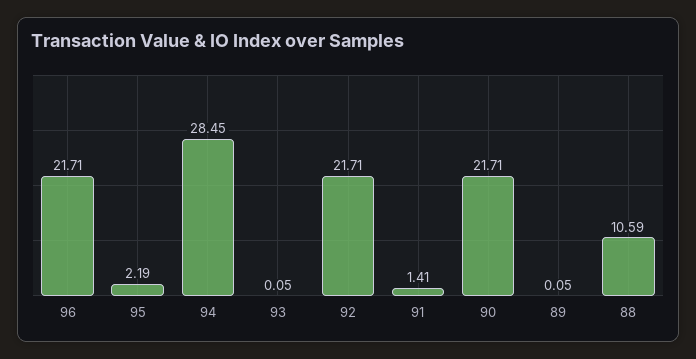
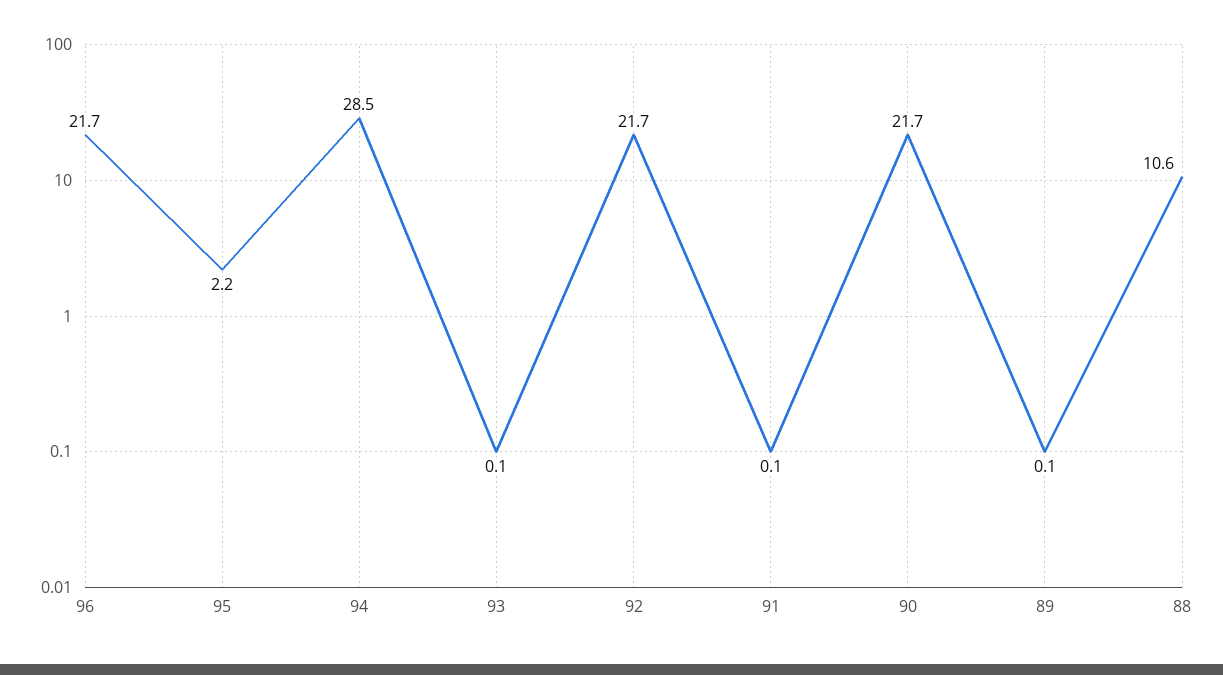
  {
    "96": 21.71,
    "95": 2.19,
    "94": 28.45,
    "93": 0.05,
    "92": 21.71,
-   "91": 1.41,
+   "91": 0.1,
    "90": 21.71,
    "89": 0.05,
    "88": 10.59
  }

